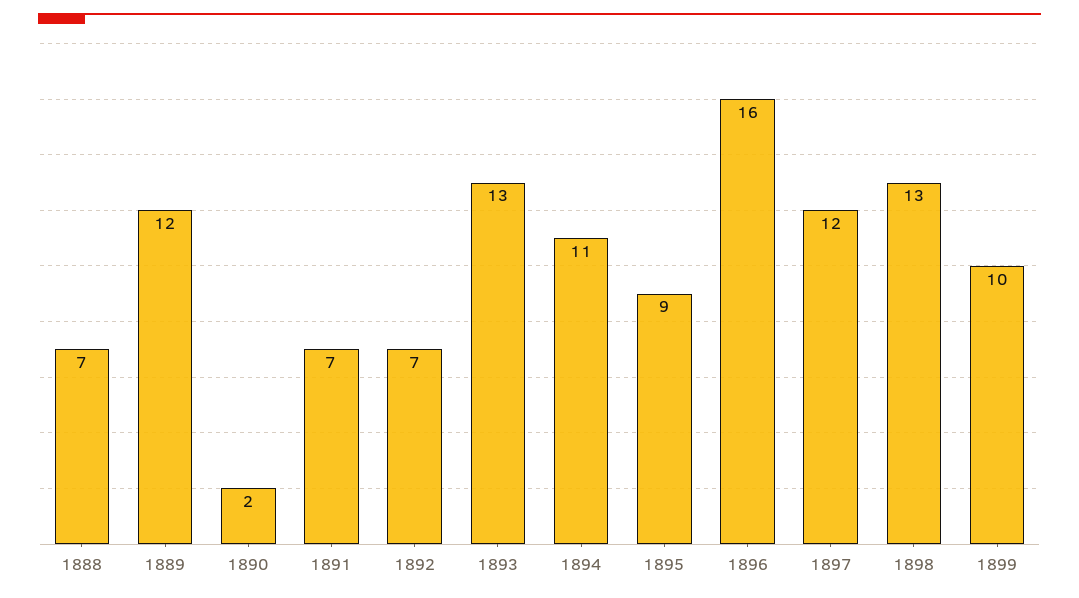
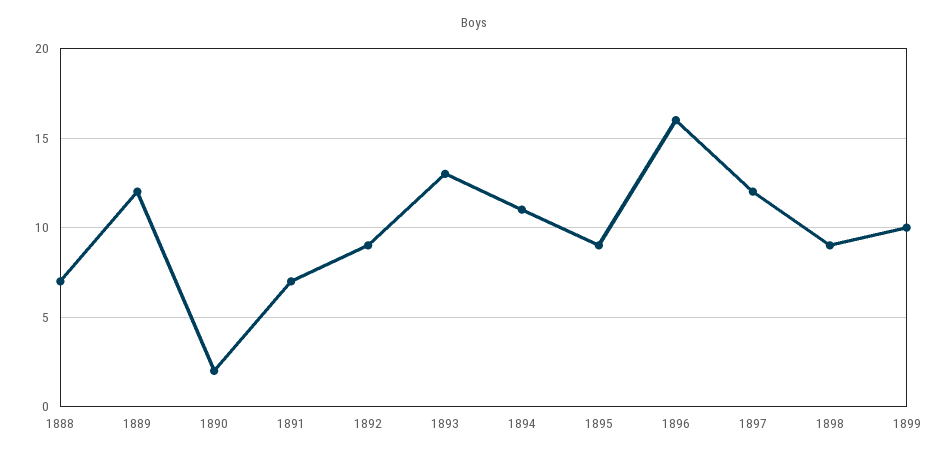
  {
    "1888": 7,
    "1889": 12,
    "1890": 2,
    "1891": 7,
-   "1892": 7,
+   "1892": 9,
    "1893": 13,
    "1894": 11,
    "1895": 9,
    "1896": 16,
    "1897": 12,
-   "1898": 13,
+   "1898": 9,
    "1899": 10
  }

